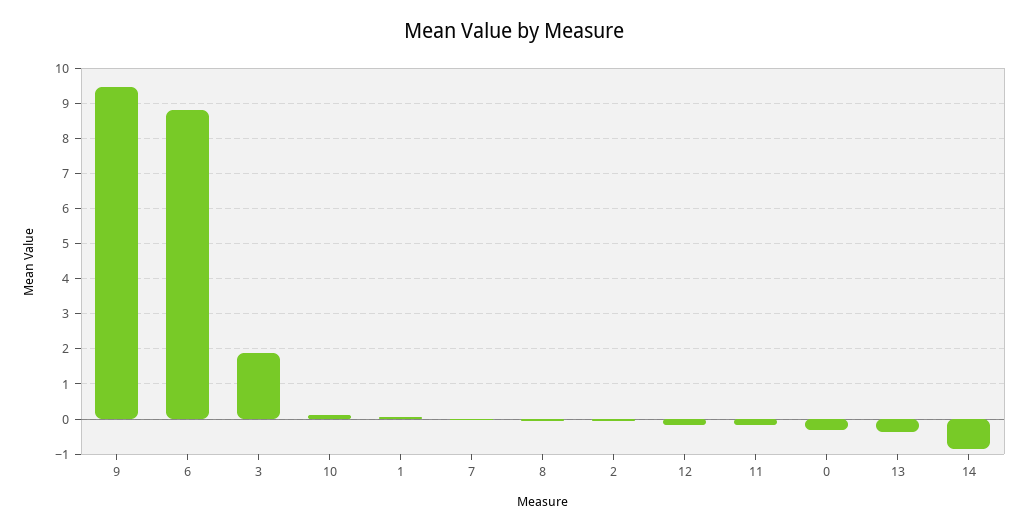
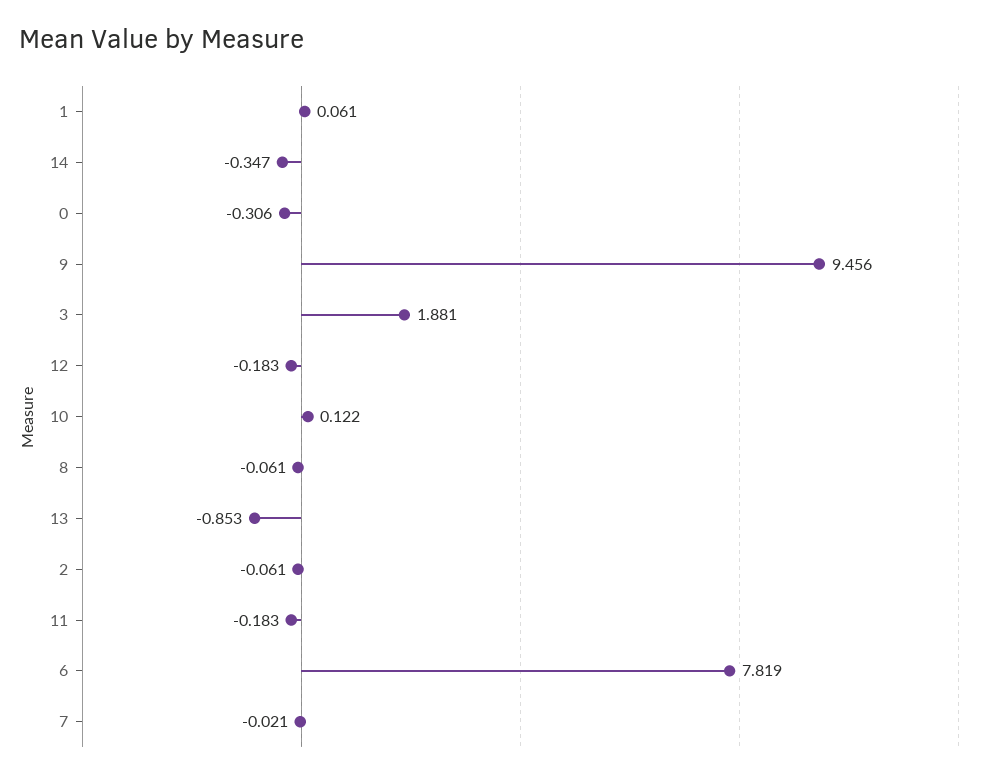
  {
    "9": 9.456,
-   "6": 8.8,
+   "6": 7.819,
    "3": 1.881,
    "10": 0.122,
    "1": 0.061,
    "7": -0.021,
    "8": -0.061,
    "2": -0.061,
    "12": -0.183,
    "11": -0.183,
    "0": -0.306,
-   "13": -0.4,
+   "13": -0.853,
-   "14": -0.8
+   "14": -0.347
  }

